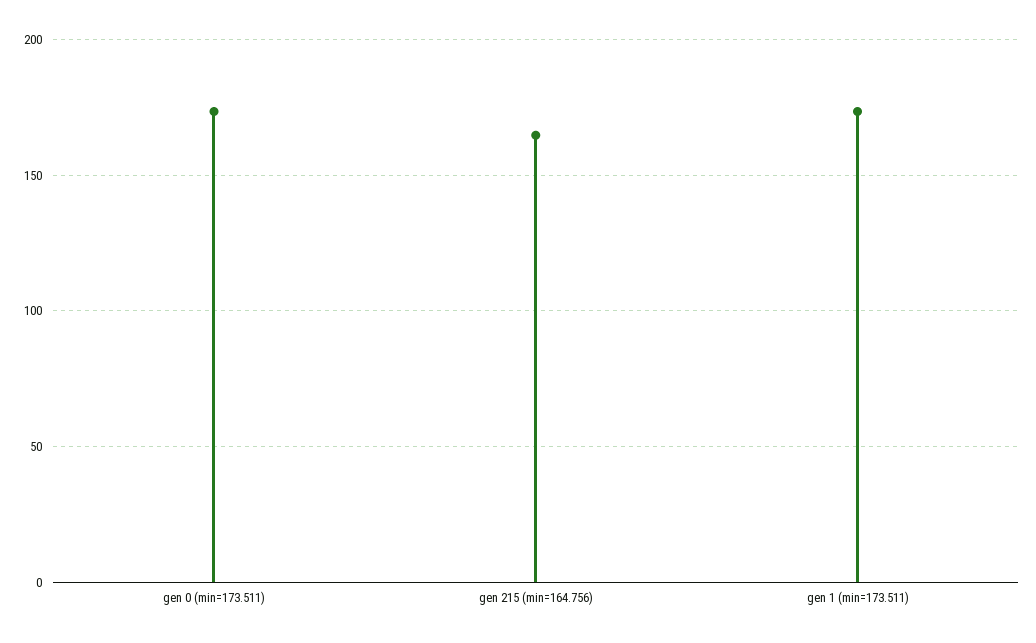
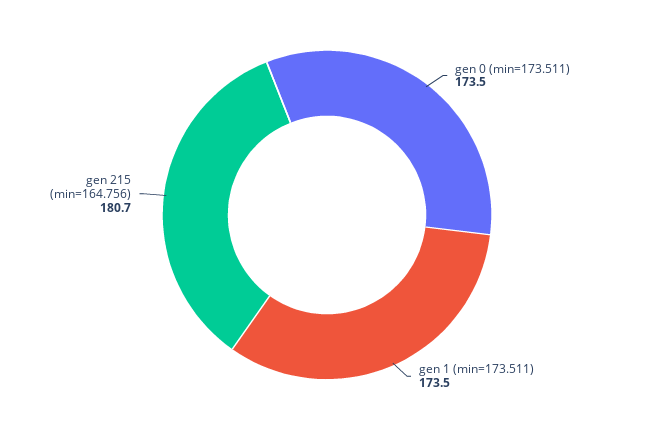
  {
    "gen 0 (min=173.511)": 173.5,
-   "gen 215 (min=164.756)": 165,
+   "gen 215 (min=164.756)": 180.7,
    "gen 1 (min=173.511)": 173.5
  }

